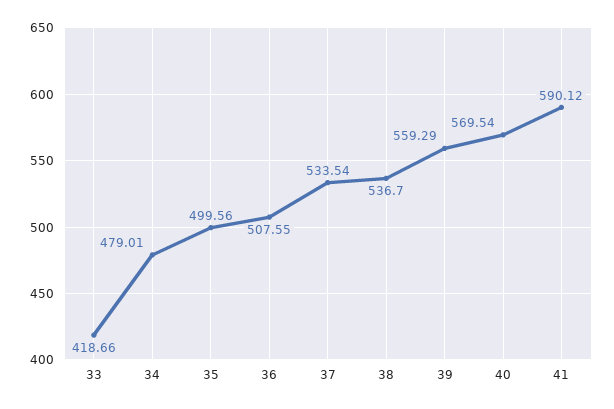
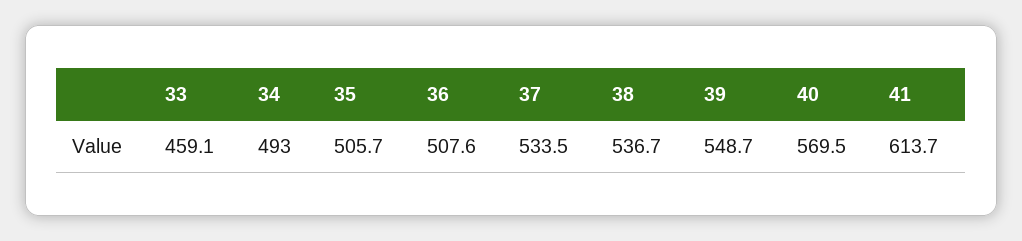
  {
-   "33": 418.66,
+   "33": 459.1,
-   "34": 479.01,
+   "34": 493,
-   "35": 499.56,
+   "35": 505.7,
    "36": 507.55,
    "37": 533.54,
    "38": 536.7,
-   "39": 559.29,
+   "39": 548.7,
    "40": 569.54,
-   "41": 590.12
+   "41": 613.7
  }

